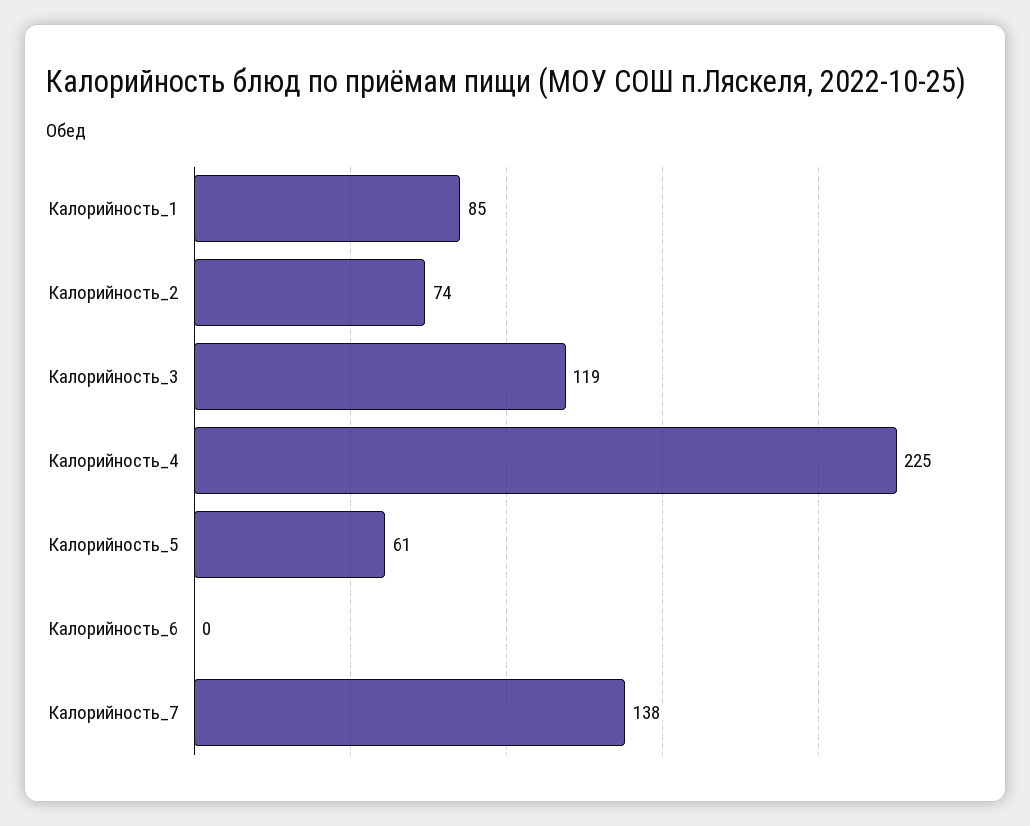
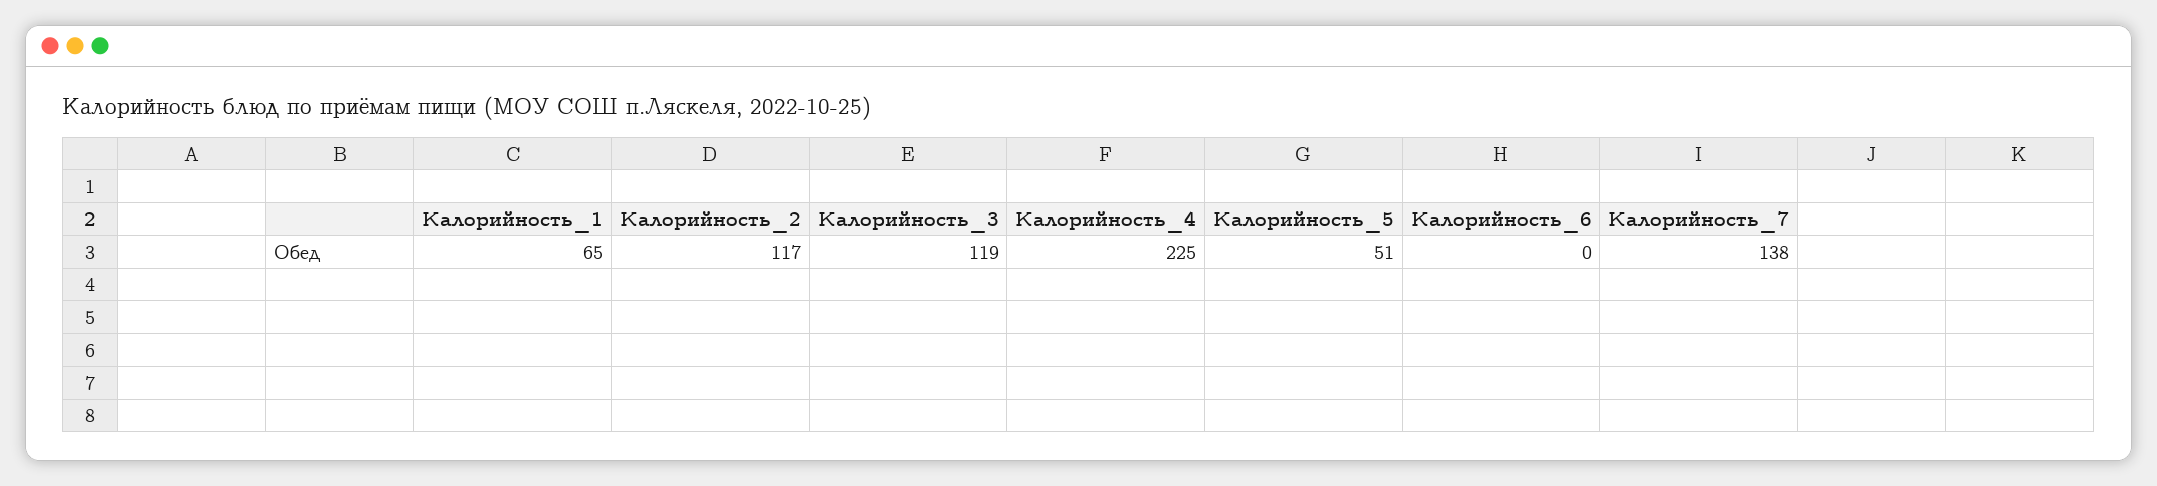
  {
-   "Калорийность_1": 85,
+   "Калорийность_1": 65,
-   "Калорийность_2": 74,
+   "Калорийность_2": 117,
    "Калорийность_3": 119,
    "Калорийность_4": 225,
-   "Калорийность_5": 61,
+   "Калорийность_5": 51,
    "Калорийность_6": 0,
    "Калорийность_7": 138
  }

